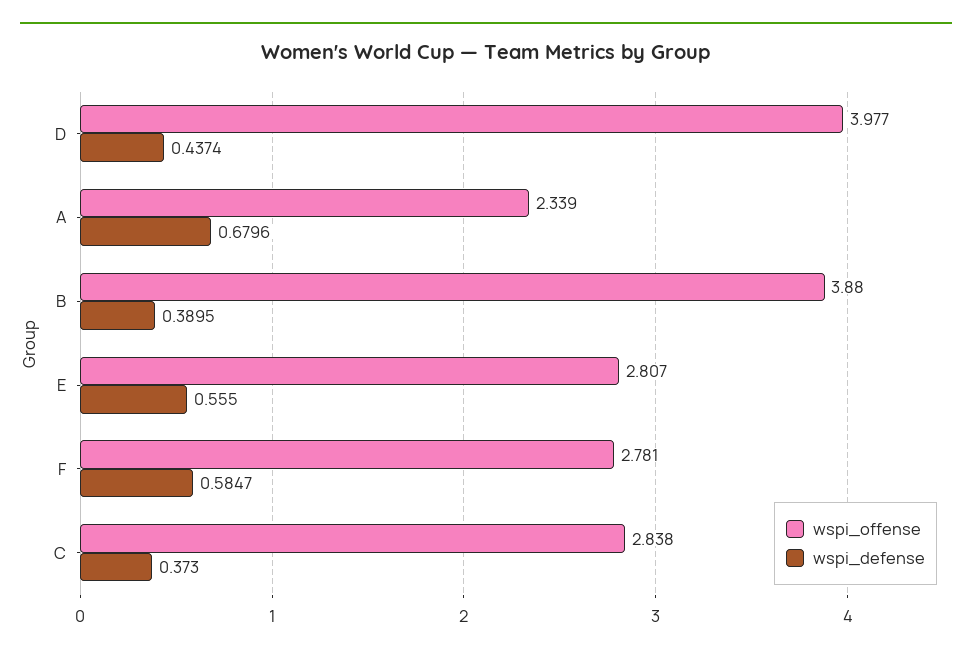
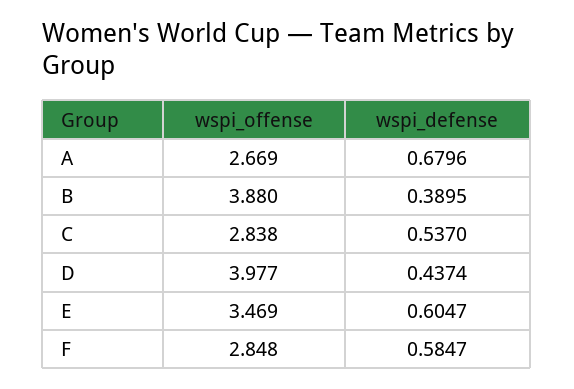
  {
    "wspi_offense": {
      "D": 3.977,
-     "A": 2.339,
+     "A": 2.669,
      "B": 3.88,
-     "E": 2.807,
+     "E": 3.469,
-     "F": 2.781,
+     "F": 2.848,
      "C": 2.838
    },
    "wspi_defense": {
      "D": 0.4374,
      "A": 0.6796,
      "B": 0.3895,
-     "E": 0.555,
+     "E": 0.6047,
      "F": 0.5847,
-     "C": 0.373
+     "C": 0.537
    }
  }

